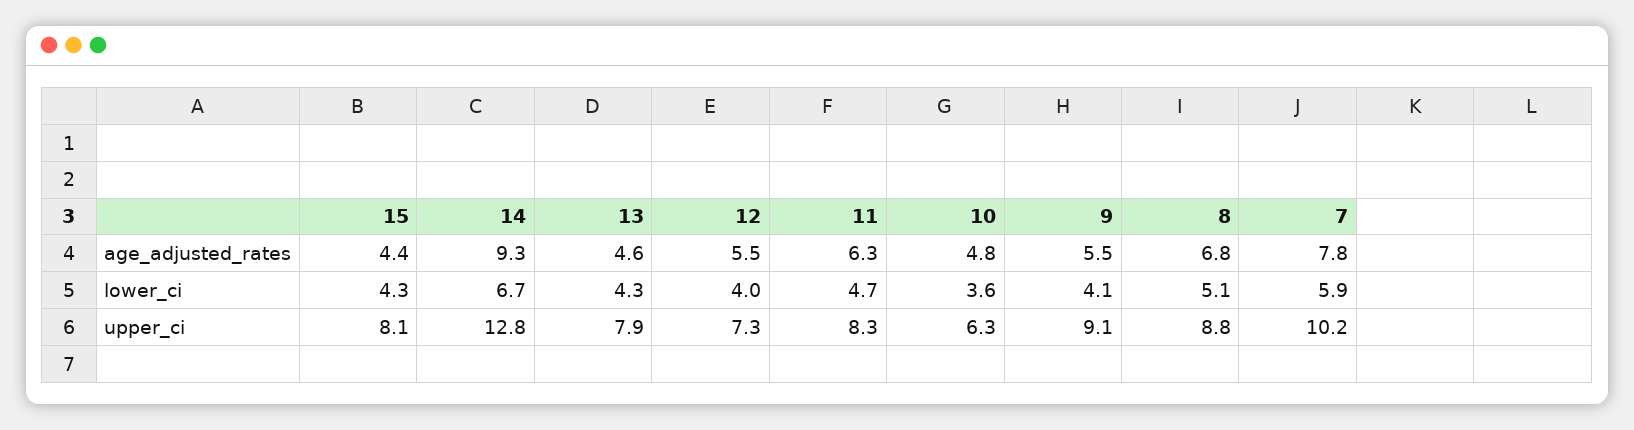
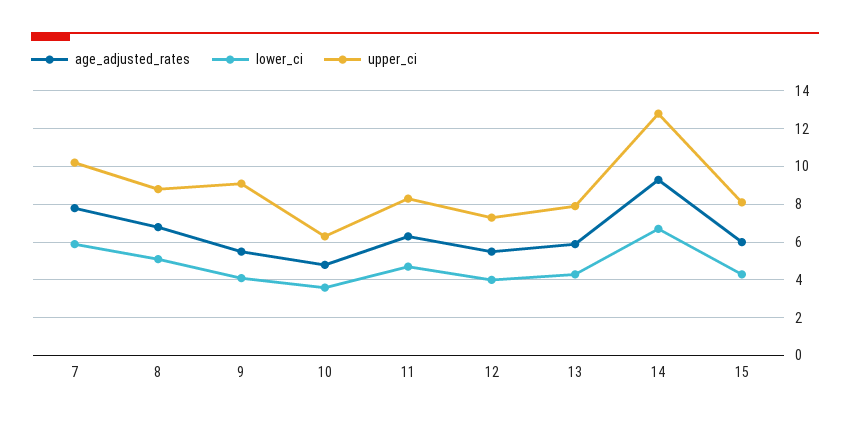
  {
    "age_adjusted_rates": {
-     "15": 4.4,
+     "15": 6,
      "14": 9.3,
-     "13": 4.6,
+     "13": 6,
      "12": 5.5,
      "11": 6.3,
      "10": 4.8,
      "9": 5.5,
      "8": 6.8,
      "7": 7.8
    },
    "lower_ci": {
      "15": 4.3,
      "14": 6.7,
      "13": 4.3,
      "12": 4,
      "11": 4.7,
      "10": 3.6,
      "9": 4.1,
      "8": 5.1,
      "7": 5.9
    },
    "upper_ci": {
      "15": 8.1,
      "14": 12.8,
      "13": 7.9,
      "12": 7.3,
      "11": 8.3,
      "10": 6.3,
      "9": 9.1,
      "8": 8.8,
      "7": 10.2
    }
  }

